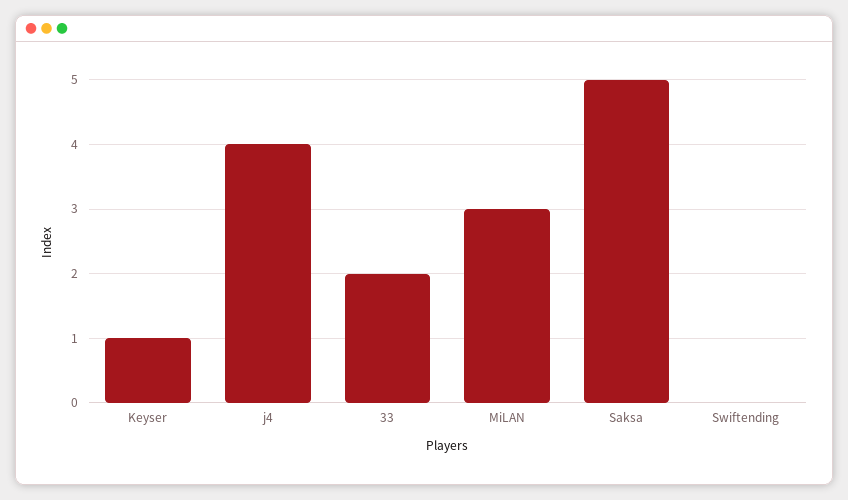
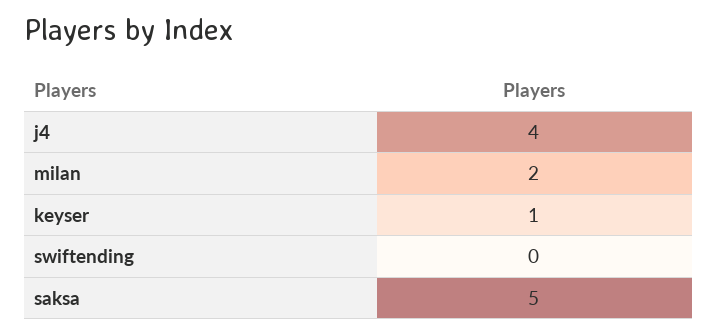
  {
    "Keyser": 1,
    "j4": 4,
-   "33": 2,
-   "MiLAN": 3,
+   "MiLAN": 2,
    "Saksa": 5,
    "Swiftending": 0
  }

